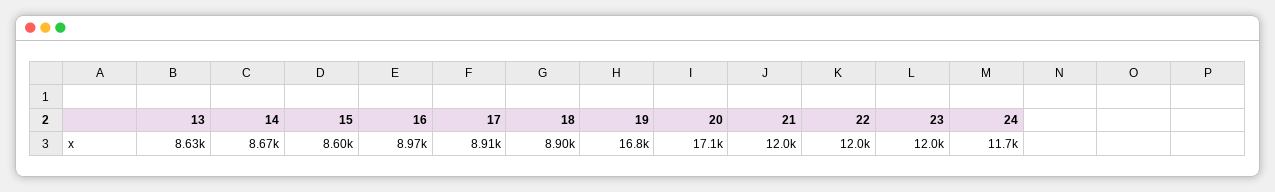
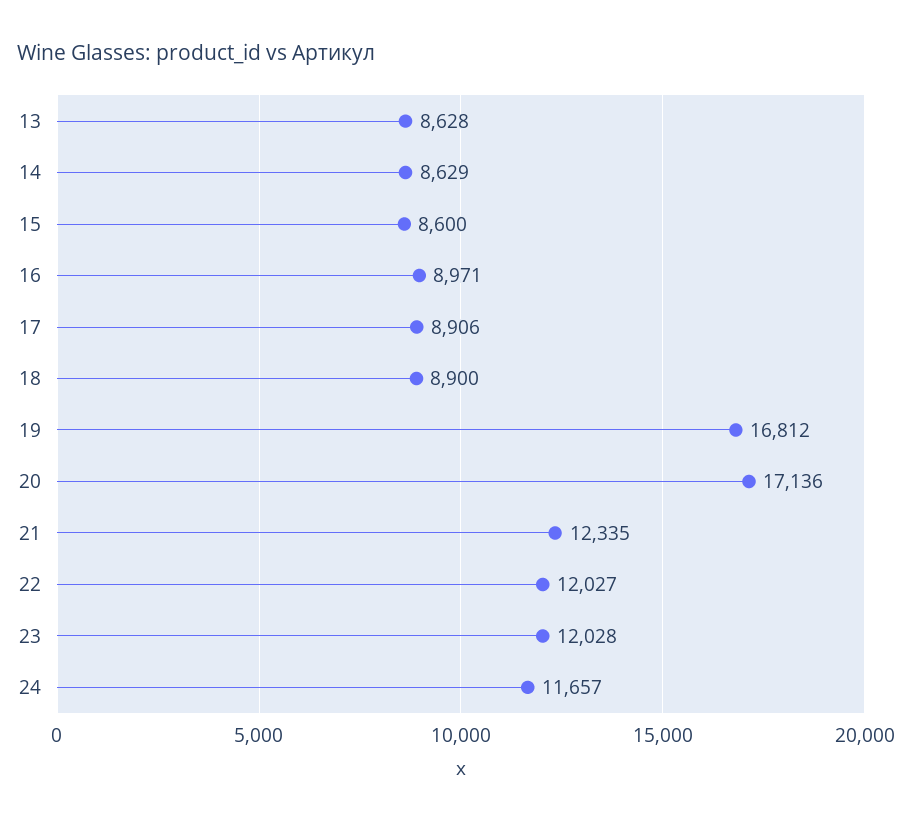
  {
    "13": 8628,
-   "14": 8670,
+   "14": 8629,
    "15": 8600,
    "16": 8971,
    "17": 8906,
    "18": 8900,
    "19": 16812,
    "20": 17136,
-   "21": 12000,
+   "21": 12335,
    "22": 12027,
    "23": 12028,
    "24": 11657
  }

